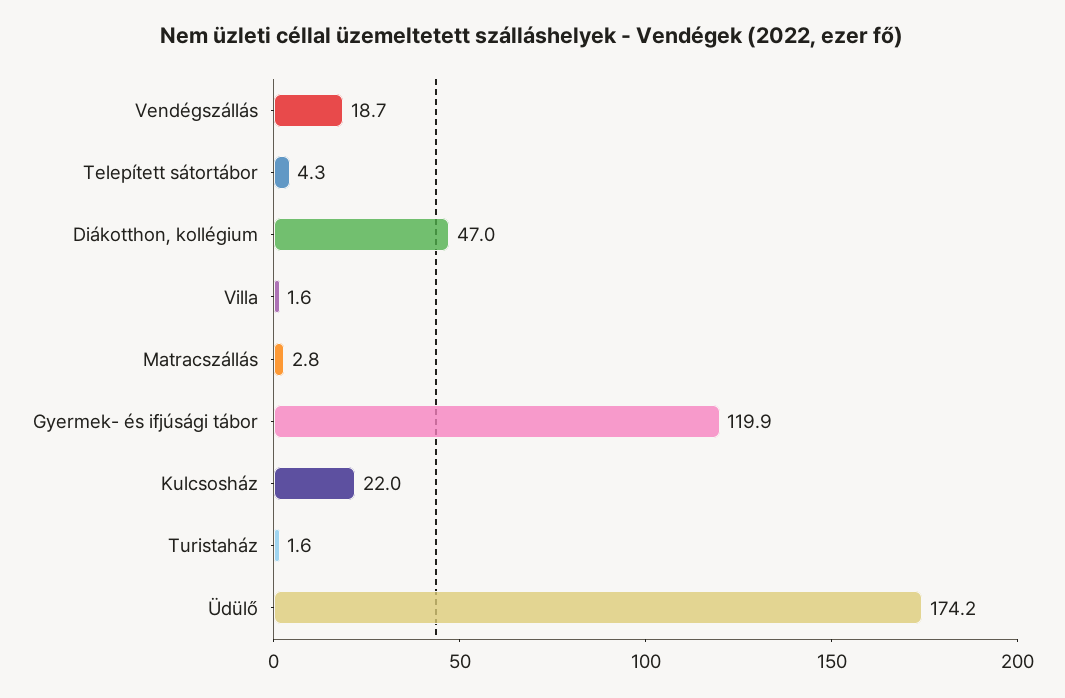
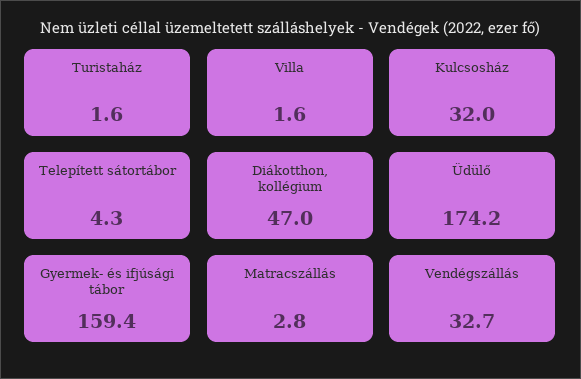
  {
-   "Vendégszállás": 18.7,
+   "Vendégszállás": 32.7,
    "Telepített sátortábor": 4.3,
    "Diákotthon, kollégium": 47,
    "Villa": 1.6,
    "Matracszállás": 2.8,
-   "Gyermek- és ifjúsági tábor": 119.9,
+   "Gyermek- és ifjúsági tábor": 159.4,
-   "Kulcsosház": 22,
+   "Kulcsosház": 32,
    "Turistaház": 1.6,
    "Üdülő": 174.2
  }

